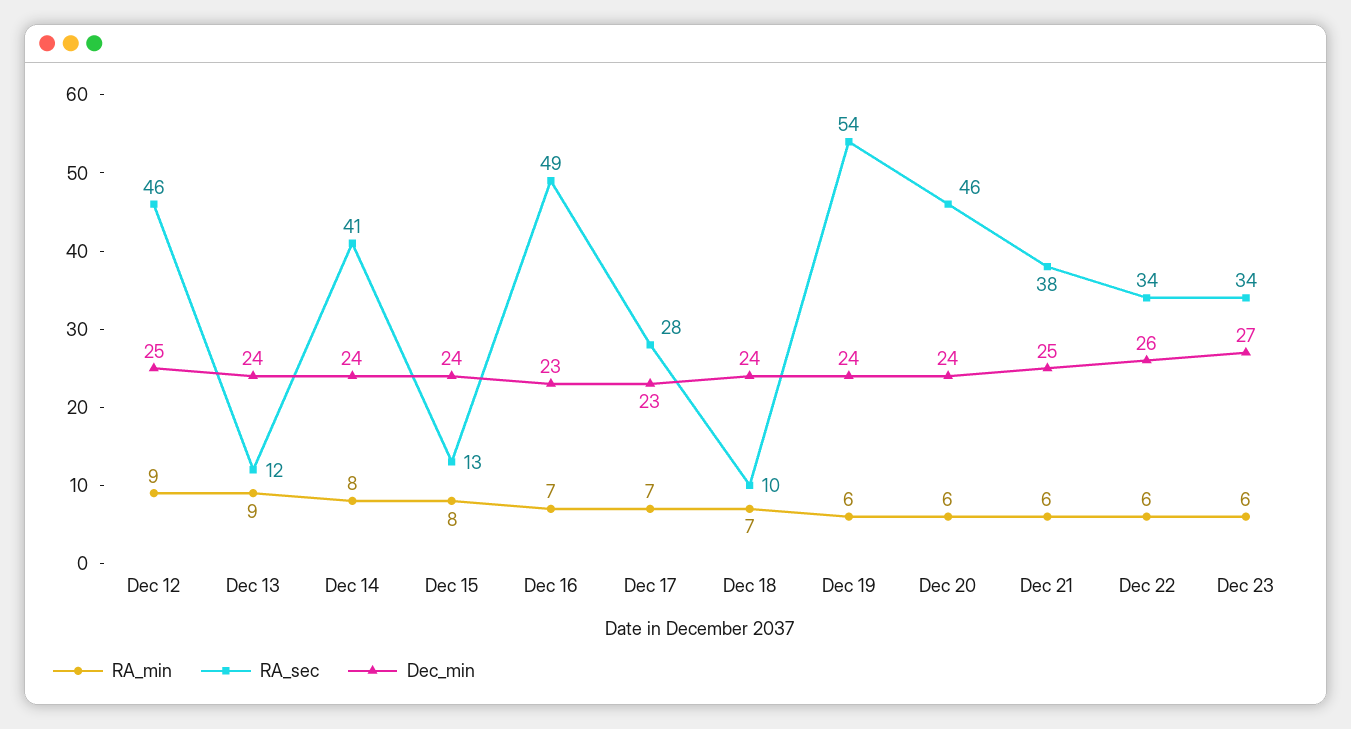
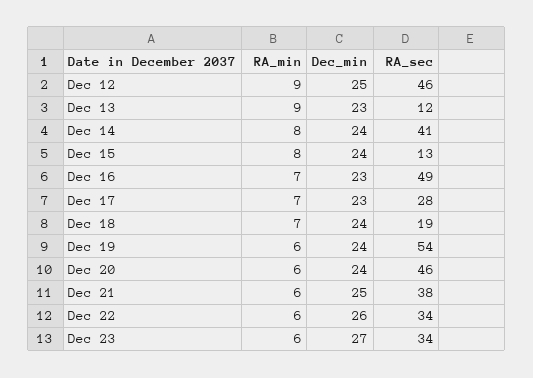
  {
    "RA_min": {
      "Dec 12": 9,
      "Dec 13": 9,
      "Dec 14": 8,
      "Dec 15": 8,
      "Dec 16": 7,
      "Dec 17": 7,
      "Dec 18": 7,
      "Dec 19": 6,
      "Dec 20": 6,
      "Dec 21": 6,
      "Dec 22": 6,
      "Dec 23": 6
    },
    "RA_sec": {
      "Dec 12": 46,
      "Dec 13": 12,
      "Dec 14": 41,
      "Dec 15": 13,
      "Dec 16": 49,
      "Dec 17": 28,
-     "Dec 18": 10,
+     "Dec 18": 19,
      "Dec 19": 54,
      "Dec 20": 46,
      "Dec 21": 38,
      "Dec 22": 34,
      "Dec 23": 34
    },
    "Dec_min": {
      "Dec 12": 25,
-     "Dec 13": 24,
+     "Dec 13": 23,
      "Dec 14": 24,
      "Dec 15": 24,
      "Dec 16": 23,
      "Dec 17": 23,
      "Dec 18": 24,
      "Dec 19": 24,
      "Dec 20": 24,
      "Dec 21": 25,
      "Dec 22": 26,
      "Dec 23": 27
    }
  }

